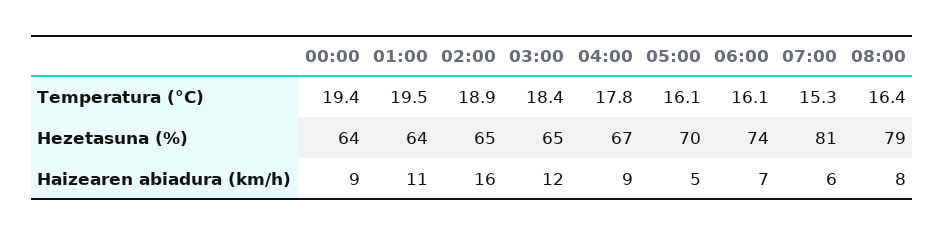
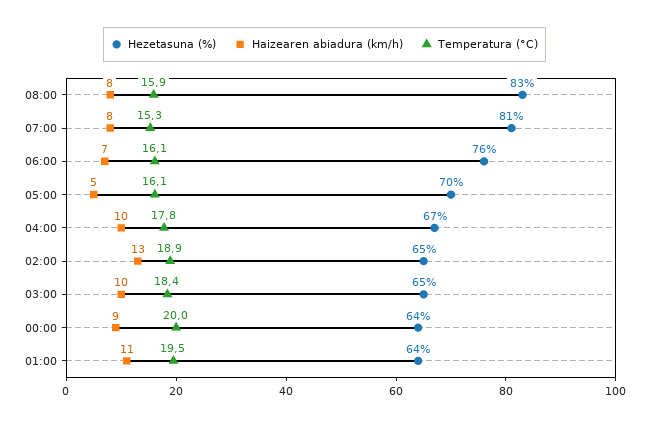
  {
    "Temperatura (°C)": {
-     "00:00": 19.4,
+     "00:00": 20,
      "01:00": 19.5,
      "02:00": 18.9,
      "03:00": 18.4,
      "04:00": 17.8,
      "05:00": 16.1,
      "06:00": 16.1,
      "07:00": 15.3,
-     "08:00": 16.4
+     "08:00": 15.9
    },
    "Hezetasuna (%)": {
      "00:00": 64,
      "01:00": 64,
      "02:00": 65,
      "03:00": 65,
      "04:00": 67,
      "05:00": 70,
-     "06:00": 74,
+     "06:00": 76,
      "07:00": 81,
-     "08:00": 79
+     "08:00": 83
    },
    "Haizearen abiadura (km/h)": {
      "00:00": 9,
      "01:00": 11,
-     "02:00": 16,
+     "02:00": 13,
-     "03:00": 12,
+     "03:00": 10,
-     "04:00": 9,
+     "04:00": 10,
      "05:00": 5,
      "06:00": 7,
-     "07:00": 6,
+     "07:00": 8,
      "08:00": 8
    }
  }

